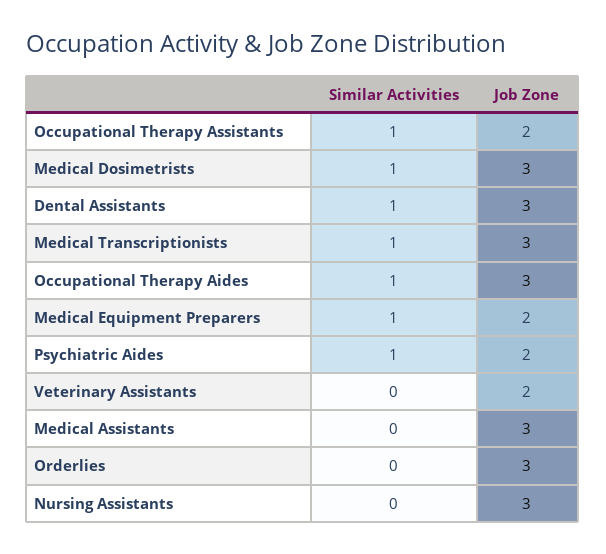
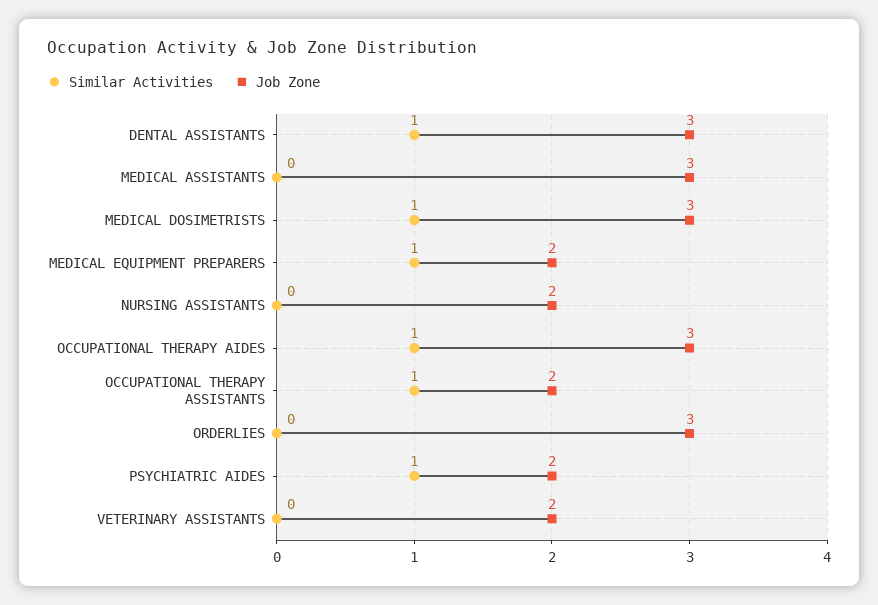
  {
    "Similar Activities": {
      "Occupational Therapy Assistants": 1,
      "Medical Dosimetrists": 1,
      "Dental Assistants": 1,
-     "Medical Transcriptionists": 1,
      "Occupational Therapy Aides": 1,
      "Medical Equipment Preparers": 1,
      "Psychiatric Aides": 1,
      "Veterinary Assistants": 0,
      "Medical Assistants": 0,
      "Orderlies": 0,
      "Nursing Assistants": 0
    },
    "Job Zone": {
      "Occupational Therapy Assistants": 2,
      "Medical Dosimetrists": 3,
      "Dental Assistants": 3,
-     "Medical Transcriptionists": 3,
      "Occupational Therapy Aides": 3,
      "Medical Equipment Preparers": 2,
      "Psychiatric Aides": 2,
      "Veterinary Assistants": 2,
      "Medical Assistants": 3,
      "Orderlies": 3,
-     "Nursing Assistants": 3
+     "Nursing Assistants": 2
    }
  }

